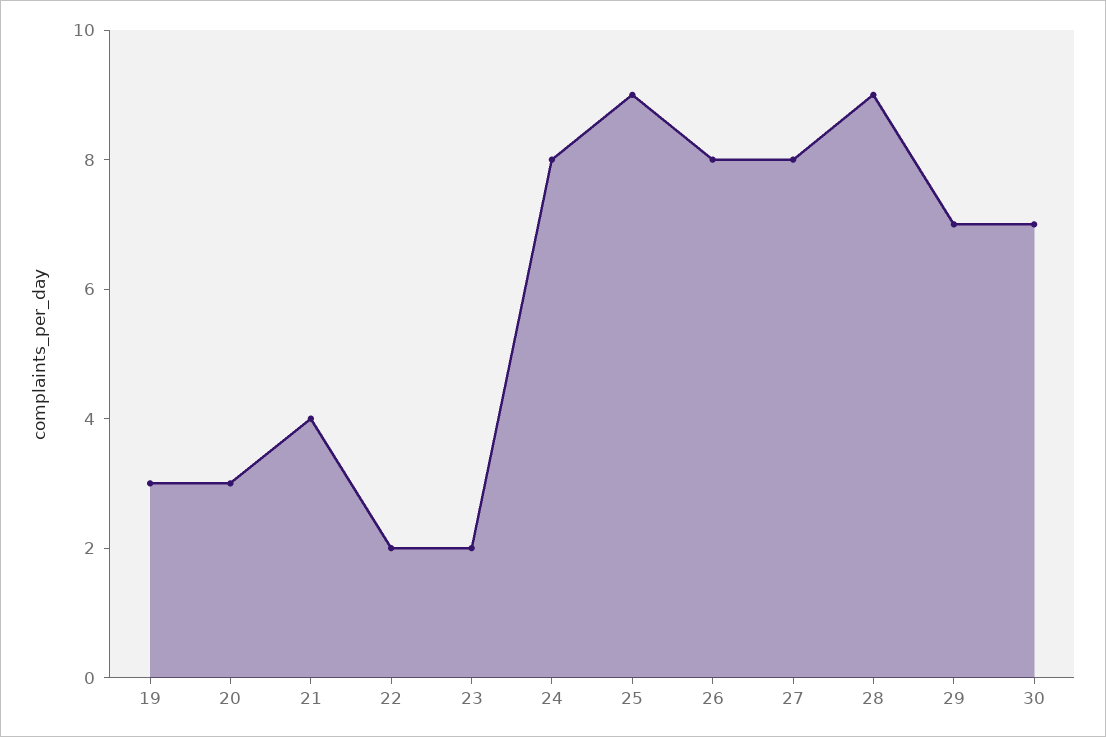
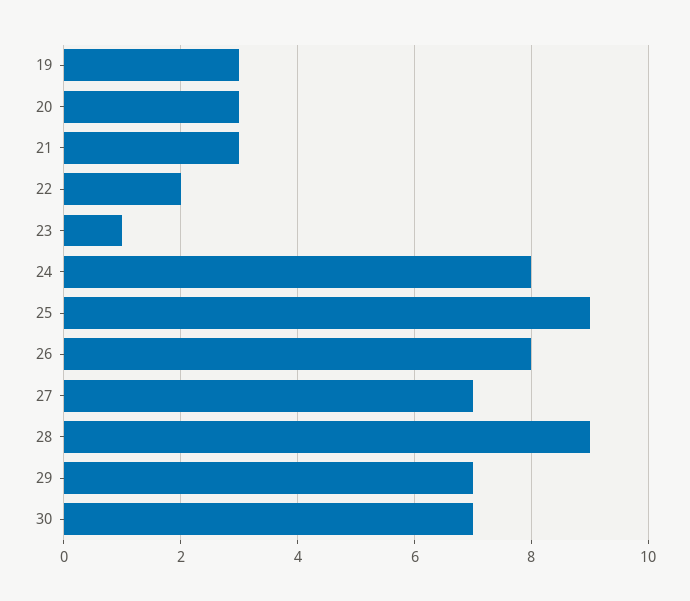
  {
    "19": 3,
    "20": 3,
-   "21": 4,
+   "21": 3,
    "22": 2,
-   "23": 2,
+   "23": 1,
    "24": 8,
    "25": 9,
    "26": 8,
-   "27": 8,
+   "27": 7,
    "28": 9,
    "29": 7,
    "30": 7
  }

